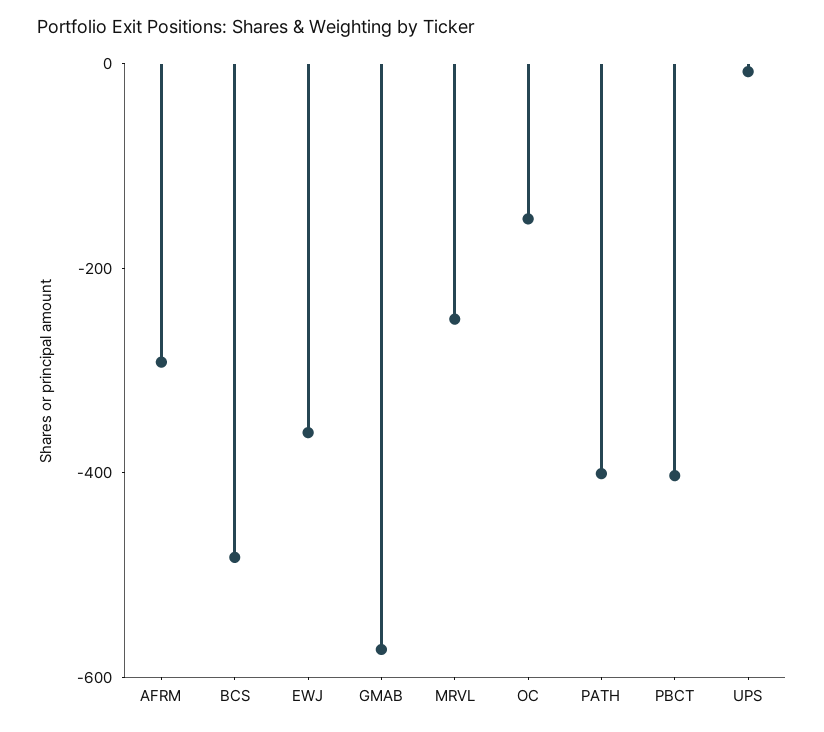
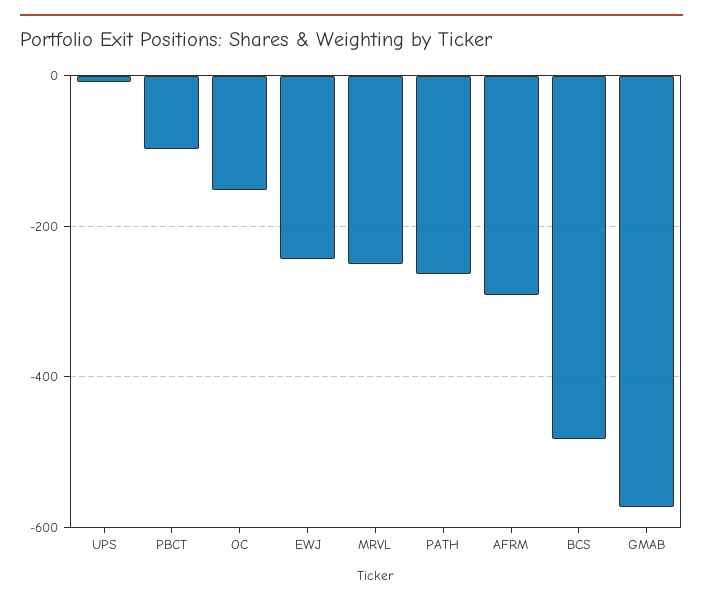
  {
    "AFRM": -300,
    "BCS": -480,
-   "EWJ": -350,
+   "EWJ": -240,
    "GMAB": -580,
    "MRVL": -260,
    "OC": -160,
-   "PATH": -400,
+   "PATH": -260,
-   "PBCT": -400,
+   "PBCT": -100,
    "UPS": 0
  }

